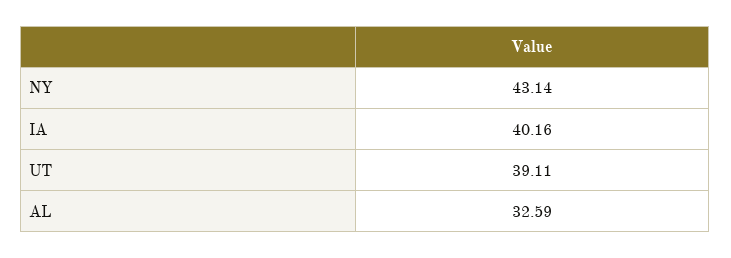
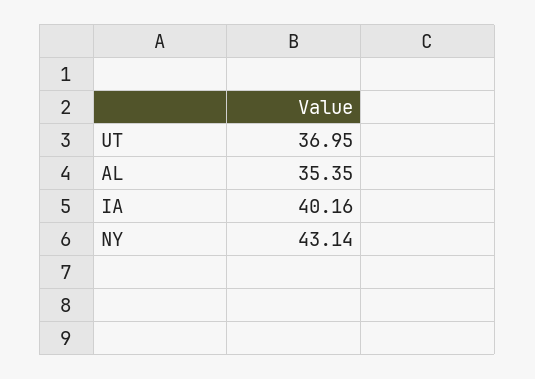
  {
    "NY": 43.14,
    "IA": 40.16,
-   "UT": 39.11,
+   "UT": 36.95,
-   "AL": 32.59
+   "AL": 35.35
  }

